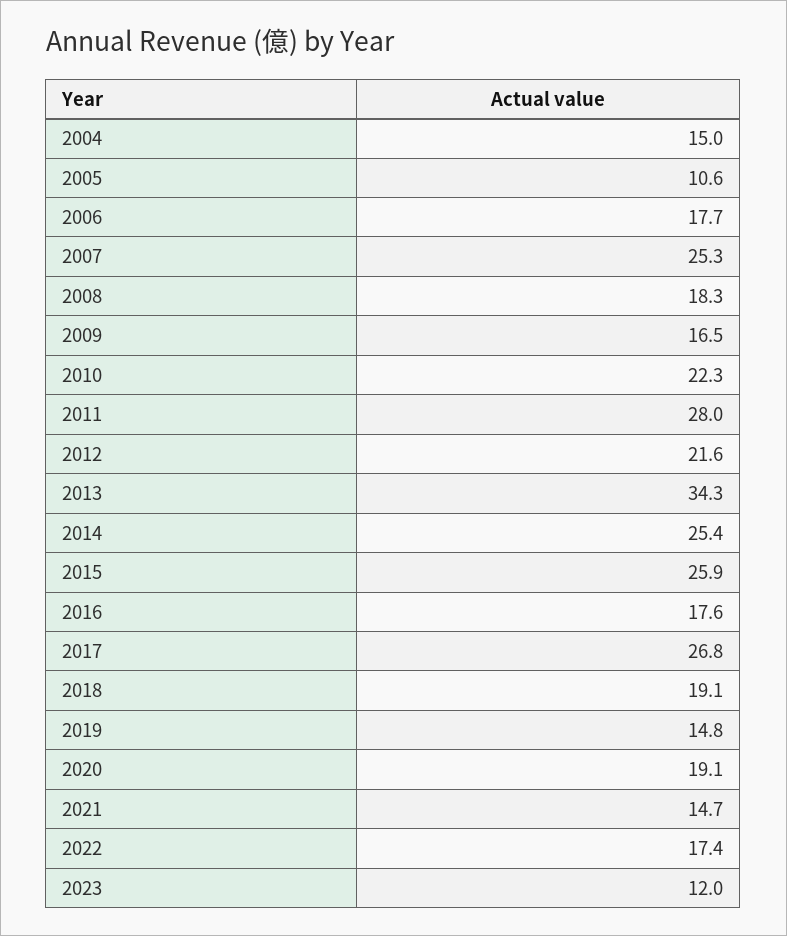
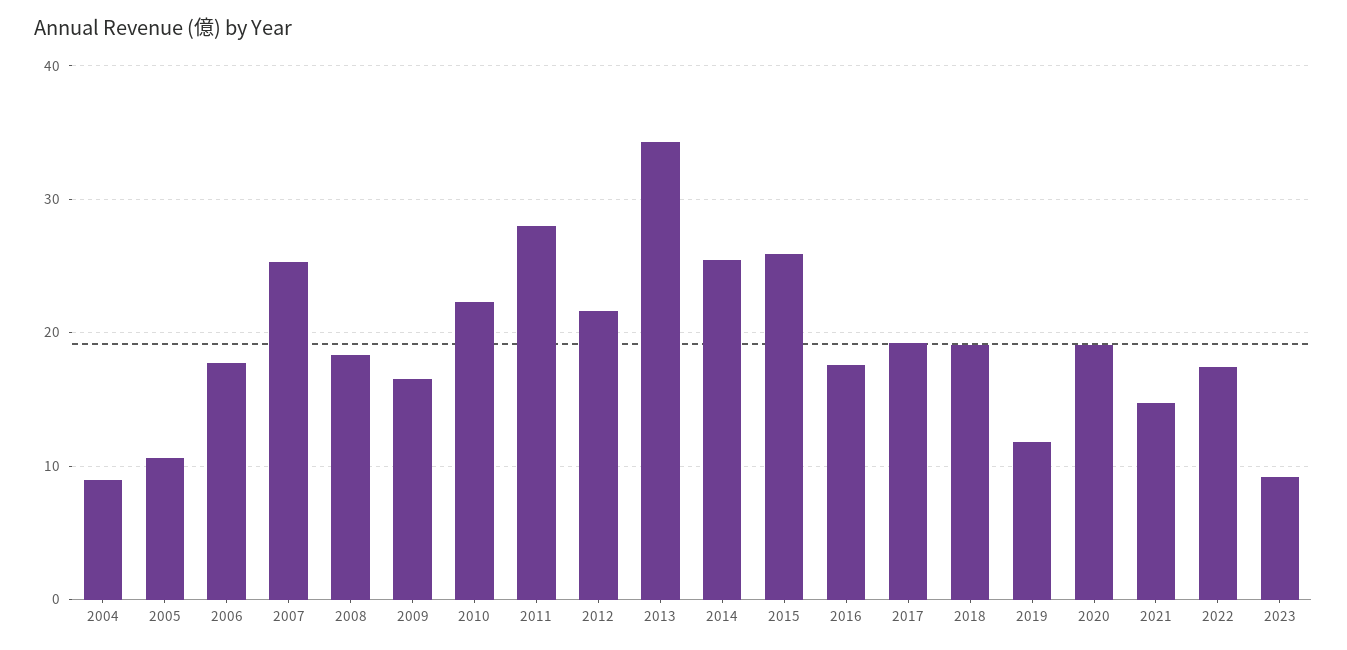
  {
-   "2004": 15,
+   "2004": 9,
    "2005": 10.6,
    "2006": 17.7,
    "2007": 25.3,
    "2008": 18.3,
    "2009": 16.5,
    "2010": 22.3,
    "2011": 28,
    "2012": 21.6,
    "2013": 34.3,
    "2014": 25.4,
    "2015": 25.9,
    "2016": 17.6,
-   "2017": 26.8,
+   "2017": 19,
    "2018": 19.1,
-   "2019": 14.8,
+   "2019": 12,
    "2020": 19.1,
    "2021": 14.7,
    "2022": 17.4,
-   "2023": 12
+   "2023": 9
  }

